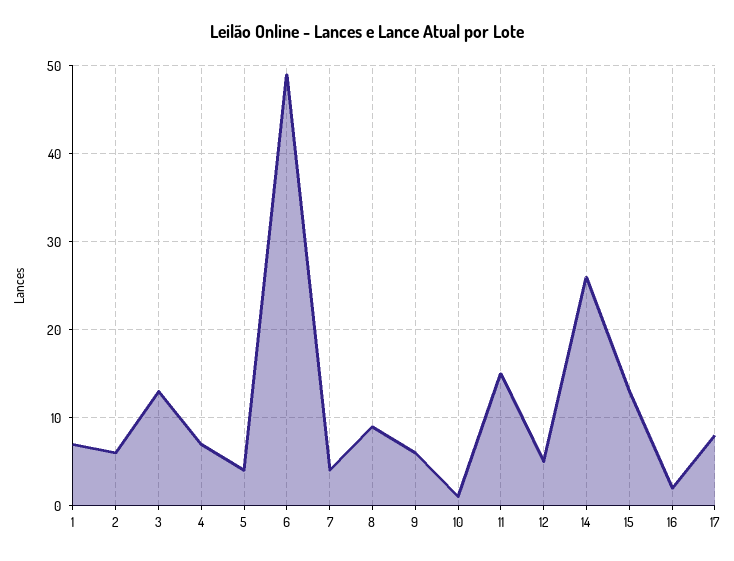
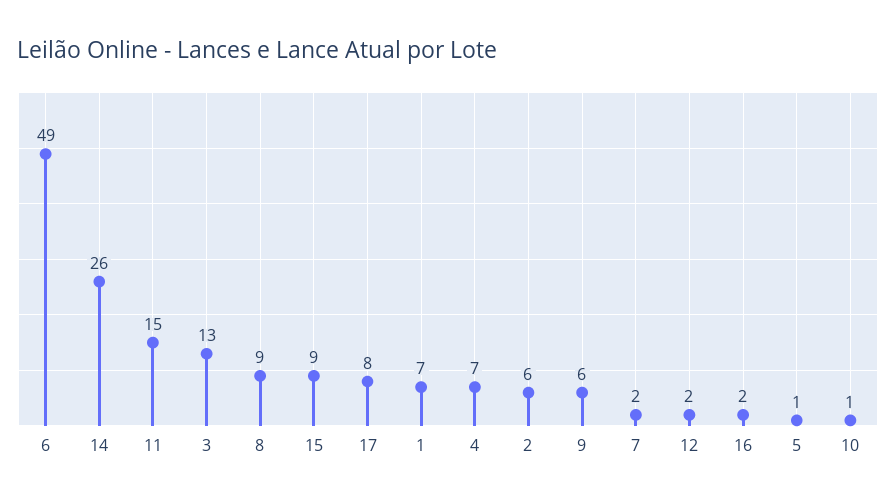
  {
    "1": 7,
    "2": 6,
    "3": 13,
    "4": 7,
-   "5": 4,
+   "5": 1,
    "6": 49,
-   "7": 4,
+   "7": 2,
    "8": 9,
    "9": 6,
    "10": 1,
    "11": 15,
-   "12": 5,
+   "12": 2,
    "14": 26,
-   "15": 13,
+   "15": 9,
    "16": 2,
    "17": 8
  }

